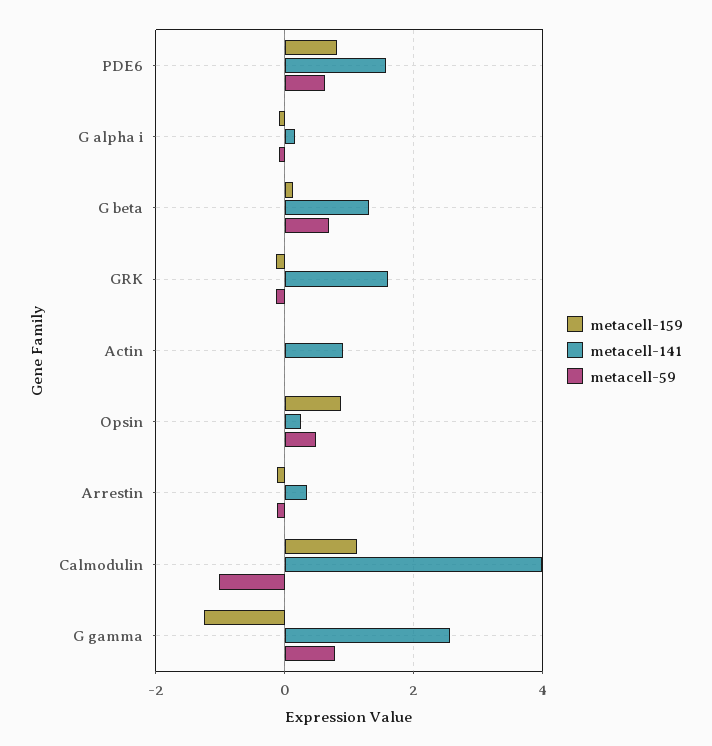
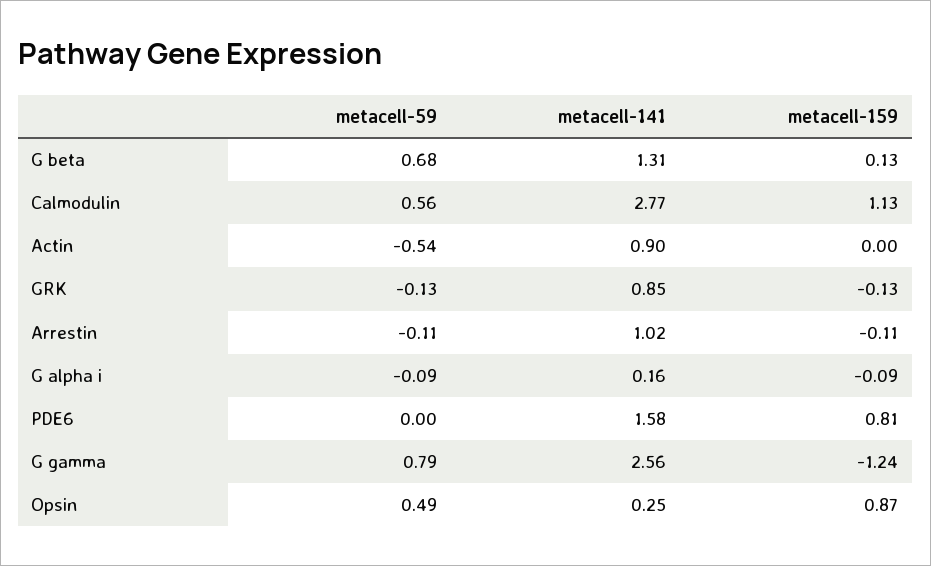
  {
    "metacell-159": {
      "PDE6": 0.81,
      "G alpha i": -0.09,
      "G beta": 0.13,
      "GRK": -0.13,
      "Actin": 0,
      "Opsin": 0.87,
      "Arrestin": -0.11,
      "Calmodulin": 1.13,
      "G gamma": -1.24
    },
    "metacell-141": {
      "PDE6": 1.58,
      "G alpha i": 0.16,
      "G beta": 1.31,
-     "GRK": 1.6,
+     "GRK": 0.85,
      "Actin": 0.9,
      "Opsin": 0.25,
-     "Arrestin": 0.4,
+     "Arrestin": 1.02,
-     "Calmodulin": 4,
+     "Calmodulin": 2.77,
      "G gamma": 2.56
    },
    "metacell-59": {
-     "PDE6": 0.6,
+     "PDE6": 0,
      "G alpha i": -0.09,
      "G beta": 0.68,
      "GRK": -0.13,
-     "Actin": 0,
+     "Actin": -0.54,
      "Opsin": 0.49,
      "Arrestin": -0.11,
-     "Calmodulin": -1,
+     "Calmodulin": 0.56,
      "G gamma": 0.79
    }
  }

